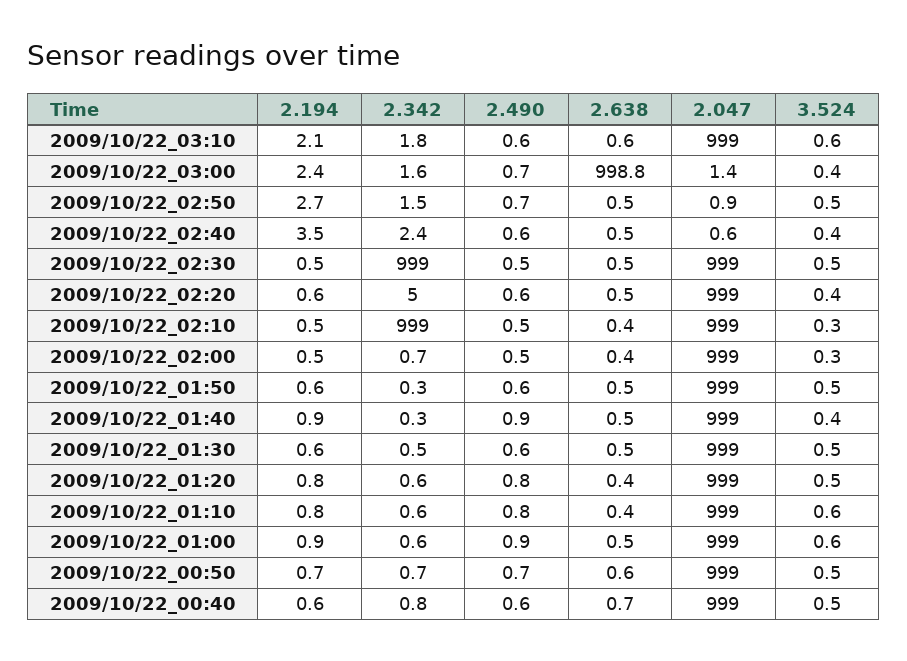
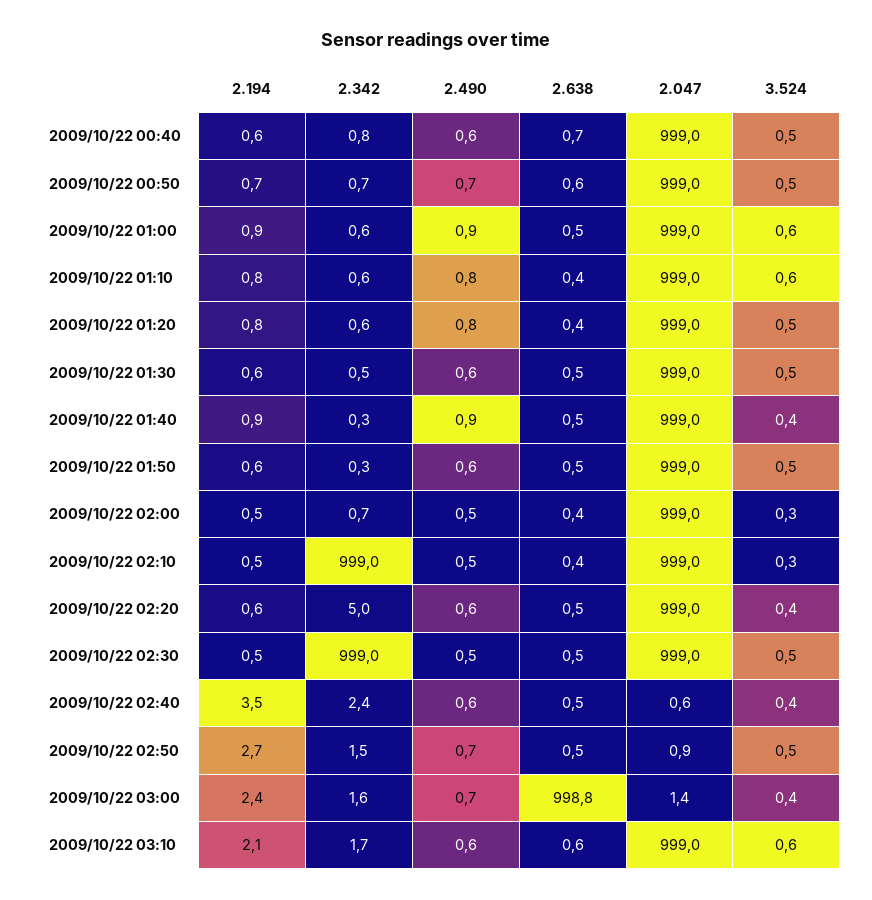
  {
    "2.194": {
      "2009/10/22_03:10": 2.1,
      "2009/10/22_03:00": 2.4,
      "2009/10/22_02:50": 2.7,
      "2009/10/22_02:40": 3.5,
      "2009/10/22_02:30": 0.5,
      "2009/10/22_02:20": 0.6,
      "2009/10/22_02:10": 0.5,
      "2009/10/22_02:00": 0.5,
      "2009/10/22_01:50": 0.6,
      "2009/10/22_01:40": 0.9,
      "2009/10/22_01:30": 0.6,
      "2009/10/22_01:20": 0.8,
      "2009/10/22_01:10": 0.8,
      "2009/10/22_01:00": 0.9,
      "2009/10/22_00:50": 0.7,
      "2009/10/22_00:40": 0.6
    },
    "2.342": {
-     "2009/10/22_03:10": 1.8,
+     "2009/10/22_03:10": 1.7,
      "2009/10/22_03:00": 1.6,
      "2009/10/22_02:50": 1.5,
      "2009/10/22_02:40": 2.4,
      "2009/10/22_02:30": 999,
      "2009/10/22_02:20": 5,
      "2009/10/22_02:10": 999,
      "2009/10/22_02:00": 0.7,
      "2009/10/22_01:50": 0.3,
      "2009/10/22_01:40": 0.3,
      "2009/10/22_01:30": 0.5,
      "2009/10/22_01:20": 0.6,
      "2009/10/22_01:10": 0.6,
      "2009/10/22_01:00": 0.6,
      "2009/10/22_00:50": 0.7,
      "2009/10/22_00:40": 0.8
    },
    "2.490": {
      "2009/10/22_03:10": 0.6,
      "2009/10/22_03:00": 0.7,
      "2009/10/22_02:50": 0.7,
      "2009/10/22_02:40": 0.6,
      "2009/10/22_02:30": 0.5,
      "2009/10/22_02:20": 0.6,
      "2009/10/22_02:10": 0.5,
      "2009/10/22_02:00": 0.5,
      "2009/10/22_01:50": 0.6,
      "2009/10/22_01:40": 0.9,
      "2009/10/22_01:30": 0.6,
      "2009/10/22_01:20": 0.8,
      "2009/10/22_01:10": 0.8,
      "2009/10/22_01:00": 0.9,
      "2009/10/22_00:50": 0.7,
      "2009/10/22_00:40": 0.6
    },
    "2.638": {
      "2009/10/22_03:10": 0.6,
      "2009/10/22_03:00": 998.8,
      "2009/10/22_02:50": 0.5,
      "2009/10/22_02:40": 0.5,
      "2009/10/22_02:30": 0.5,
      "2009/10/22_02:20": 0.5,
      "2009/10/22_02:10": 0.4,
      "2009/10/22_02:00": 0.4,
      "2009/10/22_01:50": 0.5,
      "2009/10/22_01:40": 0.5,
      "2009/10/22_01:30": 0.5,
      "2009/10/22_01:20": 0.4,
      "2009/10/22_01:10": 0.4,
      "2009/10/22_01:00": 0.5,
      "2009/10/22_00:50": 0.6,
      "2009/10/22_00:40": 0.7
    },
    "2.047": {
      "2009/10/22_03:10": 999,
      "2009/10/22_03:00": 1.4,
      "2009/10/22_02:50": 0.9,
      "2009/10/22_02:40": 0.6,
      "2009/10/22_02:30": 999,
      "2009/10/22_02:20": 999,
      "2009/10/22_02:10": 999,
      "2009/10/22_02:00": 999,
      "2009/10/22_01:50": 999,
      "2009/10/22_01:40": 999,
      "2009/10/22_01:30": 999,
      "2009/10/22_01:20": 999,
      "2009/10/22_01:10": 999,
      "2009/10/22_01:00": 999,
      "2009/10/22_00:50": 999,
      "2009/10/22_00:40": 999
    },
    "3.524": {
      "2009/10/22_03:10": 0.6,
      "2009/10/22_03:00": 0.4,
      "2009/10/22_02:50": 0.5,
      "2009/10/22_02:40": 0.4,
      "2009/10/22_02:30": 0.5,
      "2009/10/22_02:20": 0.4,
      "2009/10/22_02:10": 0.3,
      "2009/10/22_02:00": 0.3,
      "2009/10/22_01:50": 0.5,
      "2009/10/22_01:40": 0.4,
      "2009/10/22_01:30": 0.5,
      "2009/10/22_01:20": 0.5,
      "2009/10/22_01:10": 0.6,
      "2009/10/22_01:00": 0.6,
      "2009/10/22_00:50": 0.5,
      "2009/10/22_00:40": 0.5
    }
  }

